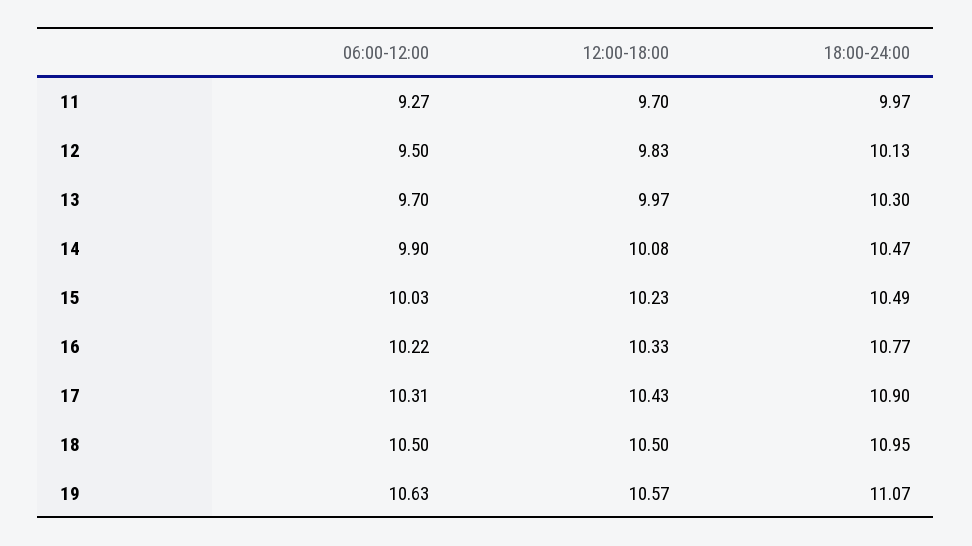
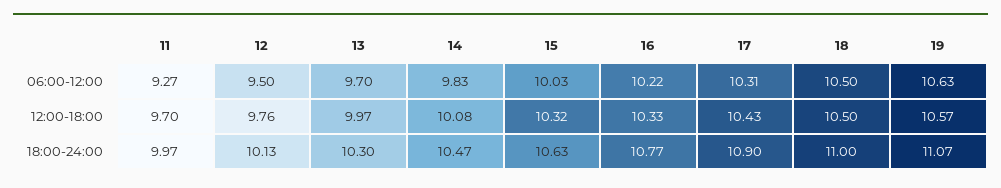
  {
    "06:00-12:00": {
      "11": 9.27,
      "12": 9.5,
      "13": 9.7,
-     "14": 9.9,
+     "14": 9.83,
      "15": 10.03,
      "16": 10.22,
      "17": 10.31,
      "18": 10.5,
      "19": 10.63
    },
    "12:00-18:00": {
      "11": 9.7,
-     "12": 9.83,
+     "12": 9.76,
      "13": 9.97,
      "14": 10.08,
-     "15": 10.23,
+     "15": 10.32,
      "16": 10.33,
      "17": 10.43,
      "18": 10.5,
      "19": 10.57
    },
    "18:00-24:00": {
      "11": 9.97,
      "12": 10.13,
      "13": 10.3,
      "14": 10.47,
-     "15": 10.49,
+     "15": 10.63,
      "16": 10.77,
      "17": 10.9,
-     "18": 10.95,
+     "18": 11,
      "19": 11.07
    }
  }

